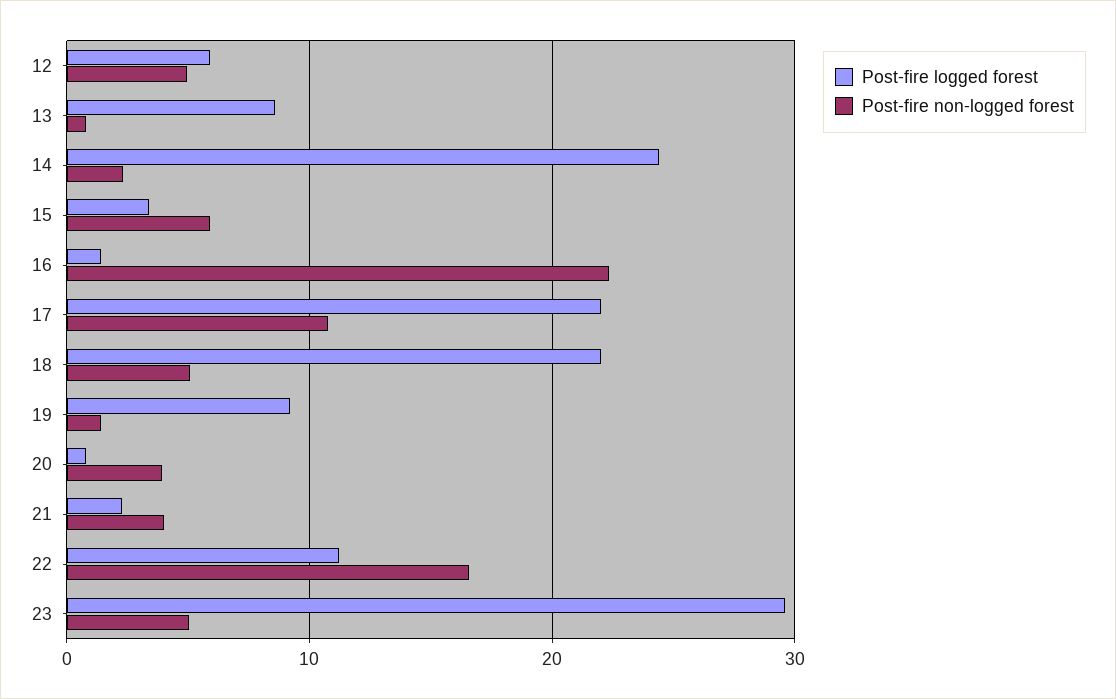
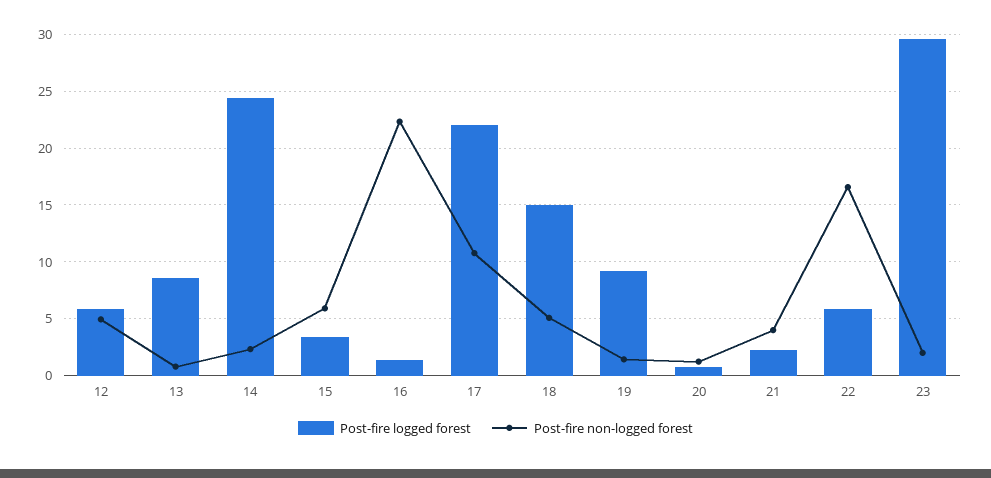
  {
    "Post-fire logged forest": {
      "12": 6,
      "13": 9,
      "14": 24,
      "15": 3,
      "16": 1,
      "17": 22,
-     "18": 22,
+     "18": 15,
      "19": 9,
      "20": 1,
      "21": 2,
-     "22": 11,
+     "22": 6,
      "23": 30
    },
    "Post-fire non-logged forest": {
      "12": 5,
      "13": 1,
      "14": 2,
      "15": 6,
      "16": 22,
      "17": 11,
      "18": 5,
      "19": 1,
-     "20": 4,
+     "20": 1,
      "21": 4,
      "22": 17,
-     "23": 5
+     "23": 2
    }
  }

